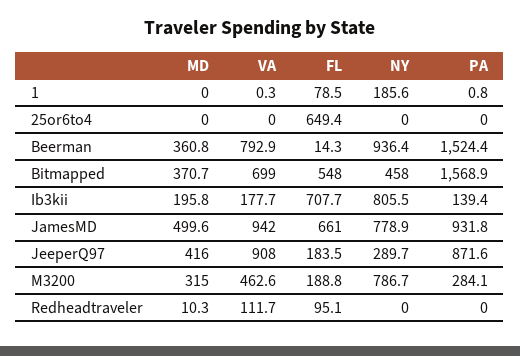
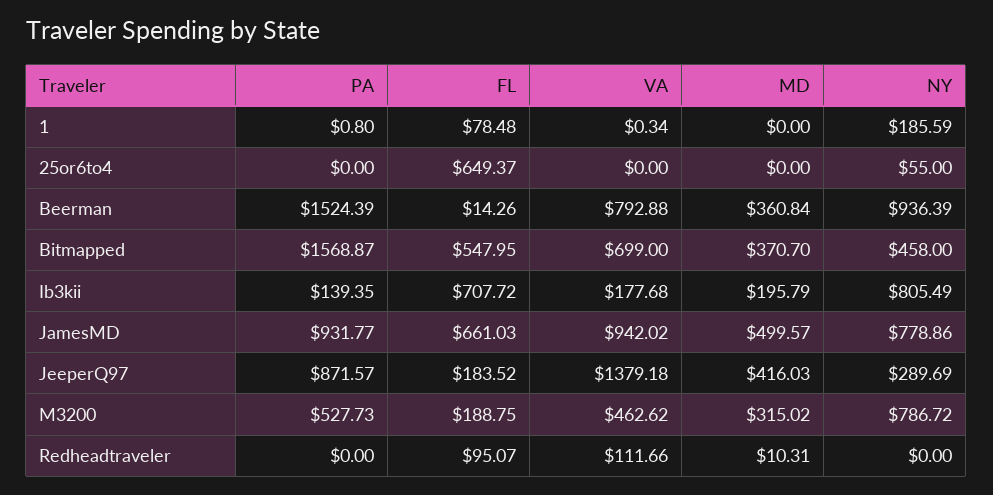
  {
    "MD": {
      "1": 0,
      "25or6to4": 0,
      "Beerman": 360.84,
      "Bitmapped": 370.7,
      "Ib3kii": 195.79,
      "JamesMD": 499.57,
      "JeeperQ97": 416.03,
      "M3200": 315.02,
      "Redheadtraveler": 10.31
    },
    "VA": {
      "1": 0.34,
      "25or6to4": 0,
      "Beerman": 792.88,
      "Bitmapped": 699,
      "Ib3kii": 177.68,
      "JamesMD": 942.02,
-     "JeeperQ97": 908,
+     "JeeperQ97": 1379.18,
      "M3200": 462.62,
      "Redheadtraveler": 111.66
    },
    "FL": {
      "1": 78.48,
      "25or6to4": 649.37,
      "Beerman": 14.26,
      "Bitmapped": 547.95,
      "Ib3kii": 707.72,
      "JamesMD": 661.03,
      "JeeperQ97": 183.52,
      "M3200": 188.75,
      "Redheadtraveler": 95.07
    },
    "NY": {
      "1": 185.59,
-     "25or6to4": 0,
+     "25or6to4": 55,
      "Beerman": 936.39,
      "Bitmapped": 458,
      "Ib3kii": 805.49,
      "JamesMD": 778.86,
      "JeeperQ97": 289.69,
      "M3200": 786.72,
      "Redheadtraveler": 0
    },
    "PA": {
      "1": 0.8,
      "25or6to4": 0,
      "Beerman": 1524.39,
      "Bitmapped": 1568.87,
      "Ib3kii": 139.35,
      "JamesMD": 931.77,
      "JeeperQ97": 871.57,
-     "M3200": 284.1,
+     "M3200": 527.73,
      "Redheadtraveler": 0
    }
  }

